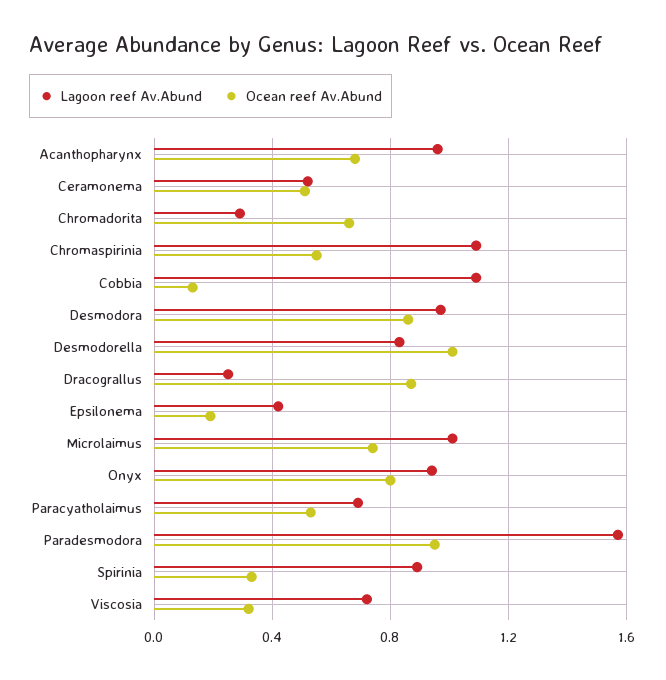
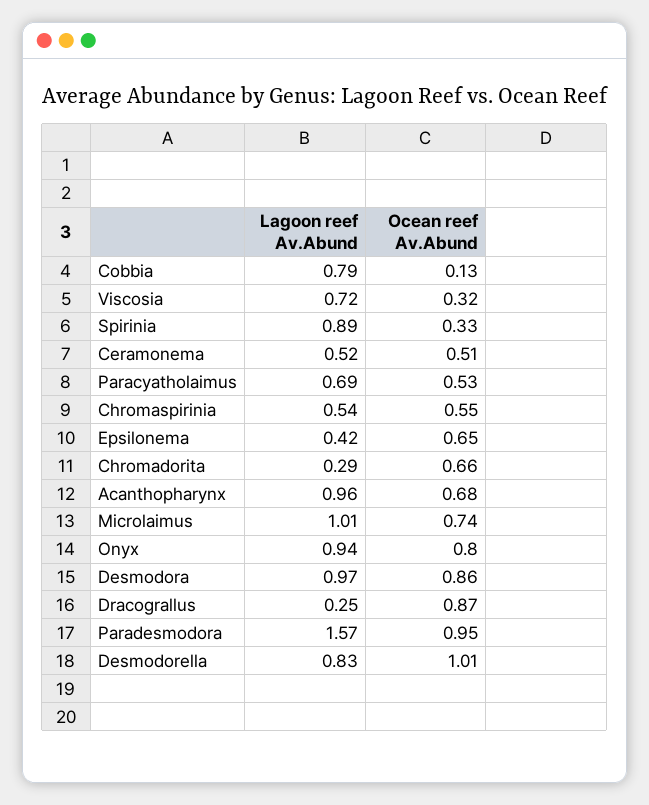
  {
    "Lagoon reef Av.Abund": {
      "Acanthopharynx": 0.96,
      "Ceramonema": 0.52,
      "Chromadorita": 0.29,
-     "Chromaspirinia": 1.1,
+     "Chromaspirinia": 0.54,
-     "Cobbia": 1.1,
+     "Cobbia": 0.79,
      "Desmodora": 0.97,
      "Desmodorella": 0.83,
      "Dracograllus": 0.25,
      "Epsilonema": 0.42,
      "Microlaimus": 1.01,
      "Onyx": 0.94,
      "Paracyatholaimus": 0.69,
      "Paradesmodora": 1.57,
      "Spirinia": 0.89,
      "Viscosia": 0.72
    },
    "Ocean reef Av.Abund": {
      "Acanthopharynx": 0.68,
      "Ceramonema": 0.51,
      "Chromadorita": 0.66,
      "Chromaspirinia": 0.55,
      "Cobbia": 0.13,
      "Desmodora": 0.86,
      "Desmodorella": 1.01,
      "Dracograllus": 0.87,
-     "Epsilonema": 0.2,
+     "Epsilonema": 0.65,
      "Microlaimus": 0.74,
      "Onyx": 0.8,
      "Paracyatholaimus": 0.53,
      "Paradesmodora": 0.95,
      "Spirinia": 0.33,
      "Viscosia": 0.32
    }
  }

